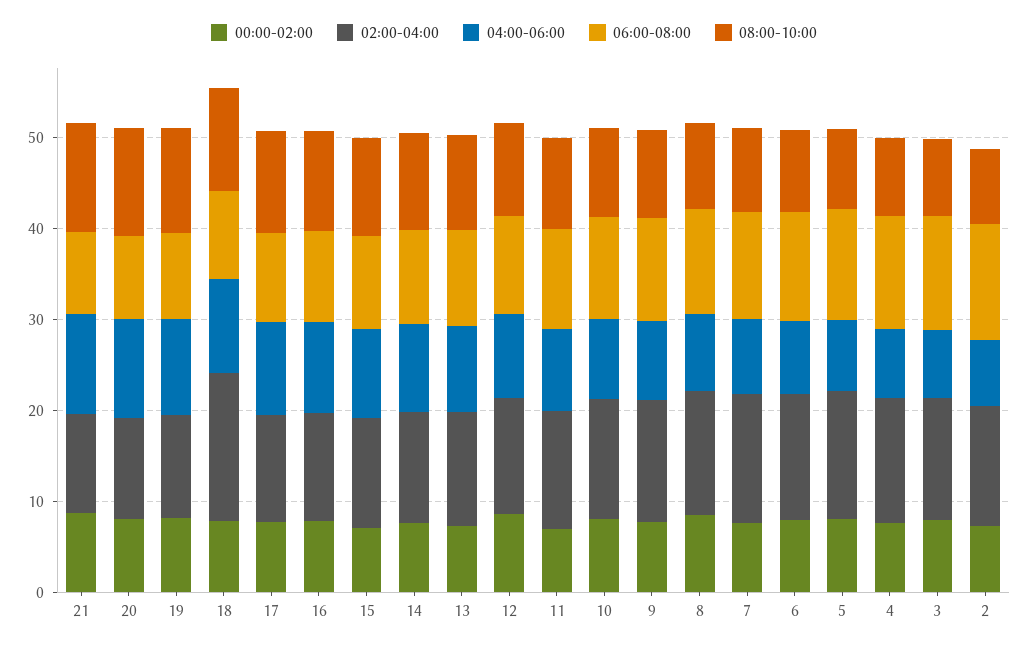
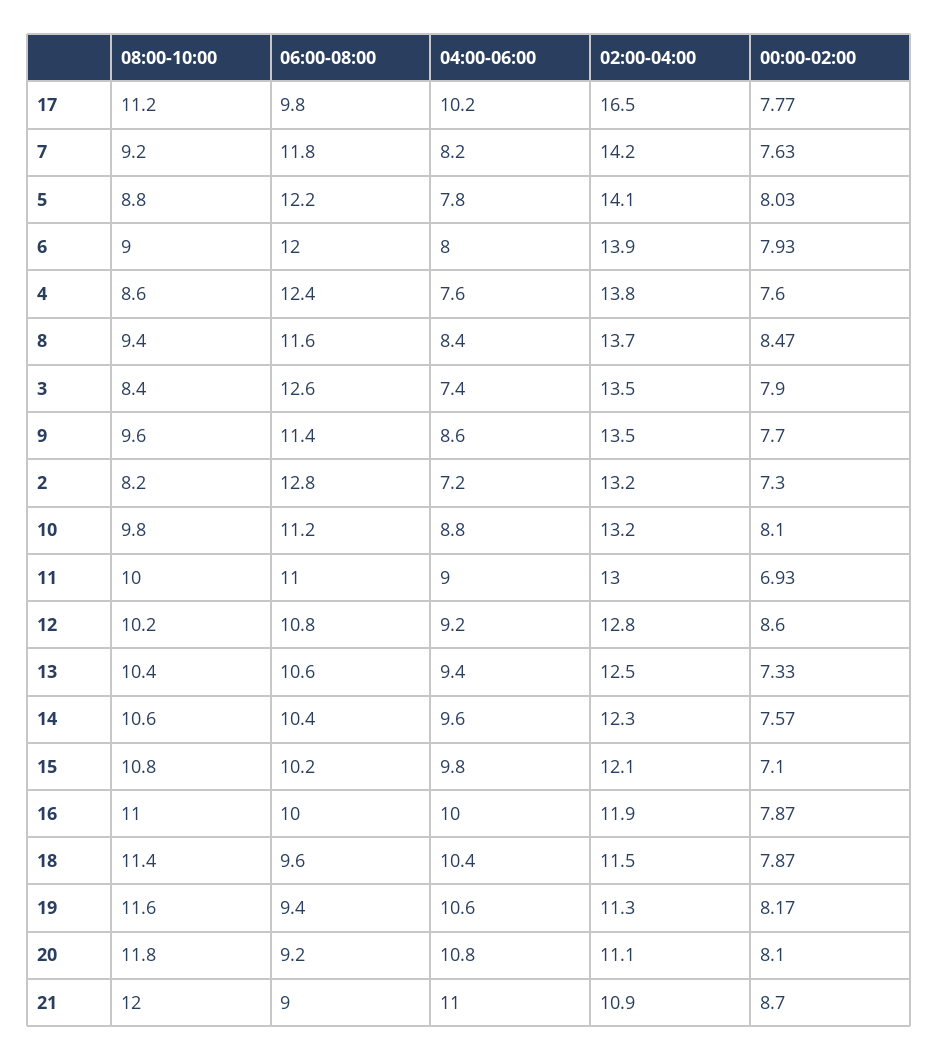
  {
    "00:00-02:00": {
      "21": 8.7,
      "20": 8.1,
      "19": 8.17,
      "18": 7.87,
      "17": 7.77,
      "16": 7.87,
      "15": 7.1,
      "14": 7.57,
      "13": 7.33,
      "12": 8.6,
      "11": 6.93,
      "10": 8.1,
      "9": 7.7,
      "8": 8.47,
      "7": 7.63,
      "6": 7.93,
      "5": 8.03,
      "4": 7.6,
      "3": 7.9,
      "2": 7.3
    },
    "02:00-04:00": {
      "21": 10.9,
      "20": 11.1,
      "19": 11.3,
-     "18": 16,
+     "18": 11.5,
-     "17": 12,
+     "17": 16.5,
      "16": 11.9,
      "15": 12.1,
      "14": 12.3,
      "13": 12.5,
      "12": 12.8,
      "11": 13,
      "10": 13.2,
      "9": 13.5,
      "8": 13.7,
      "7": 14.2,
      "6": 13.9,
      "5": 14.1,
      "4": 13.8,
      "3": 13.5,
      "2": 13.2
    },
    "04:00-06:00": {
      "21": 11,
      "20": 10.8,
      "19": 10.6,
      "18": 10.4,
      "17": 10.2,
      "16": 10,
      "15": 9.8,
      "14": 9.6,
      "13": 9.4,
      "12": 9.2,
      "11": 9,
      "10": 8.8,
      "9": 8.6,
      "8": 8.4,
      "7": 8.2,
      "6": 8,
      "5": 7.8,
      "4": 7.6,
      "3": 7.4,
      "2": 7.2
    },
    "06:00-08:00": {
      "21": 9,
      "20": 9.2,
      "19": 9.4,
      "18": 9.6,
      "17": 9.8,
      "16": 10,
      "15": 10.2,
      "14": 10.4,
      "13": 10.6,
      "12": 10.8,
      "11": 11,
      "10": 11.2,
      "9": 11.4,
      "8": 11.6,
      "7": 11.8,
      "6": 12,
      "5": 12.2,
      "4": 12.4,
      "3": 12.6,
      "2": 12.8
    },
    "08:00-10:00": {
      "21": 12,
      "20": 11.8,
      "19": 11.6,
      "18": 11.4,
      "17": 11.2,
      "16": 11,
      "15": 10.8,
      "14": 10.6,
      "13": 10.4,
      "12": 10.2,
      "11": 10,
      "10": 9.8,
      "9": 9.6,
      "8": 9.4,
      "7": 9.2,
      "6": 9,
      "5": 8.8,
      "4": 8.6,
      "3": 8.4,
      "2": 8.2
    }
  }

